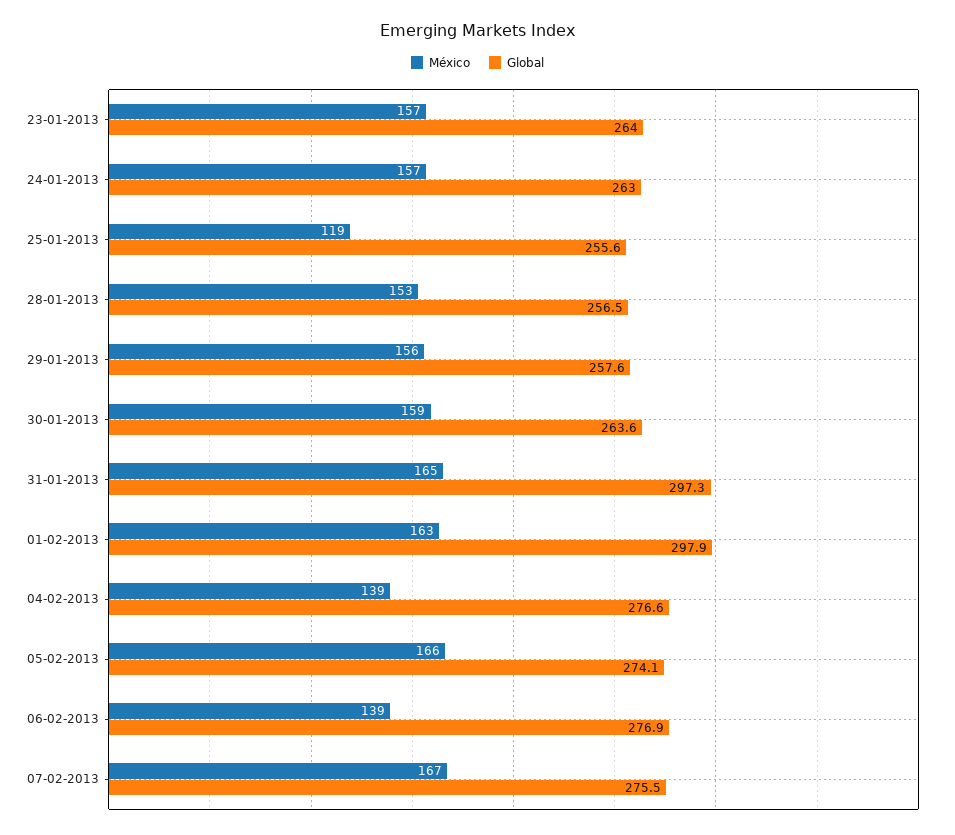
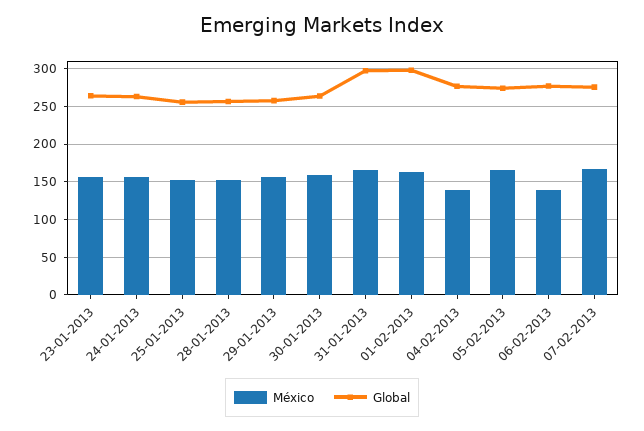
  {
    "México": {
      "23-01-2013": 157,
      "24-01-2013": 157,
-     "25-01-2013": 119,
+     "25-01-2013": 150,
      "28-01-2013": 153,
      "29-01-2013": 156,
      "30-01-2013": 159,
      "31-01-2013": 165,
      "01-02-2013": 163,
      "04-02-2013": 139,
      "05-02-2013": 166,
      "06-02-2013": 139,
      "07-02-2013": 167
    },
    "Global": {
      "23-01-2013": 264,
      "24-01-2013": 263,
      "25-01-2013": 255.6,
      "28-01-2013": 256.5,
      "29-01-2013": 257.6,
      "30-01-2013": 263.6,
      "31-01-2013": 297.3,
      "01-02-2013": 297.9,
      "04-02-2013": 276.6,
      "05-02-2013": 274.1,
      "06-02-2013": 276.9,
      "07-02-2013": 275.5
    }
  }

